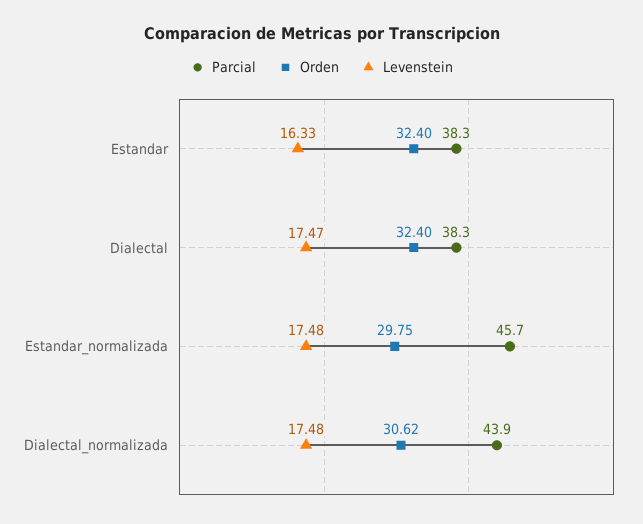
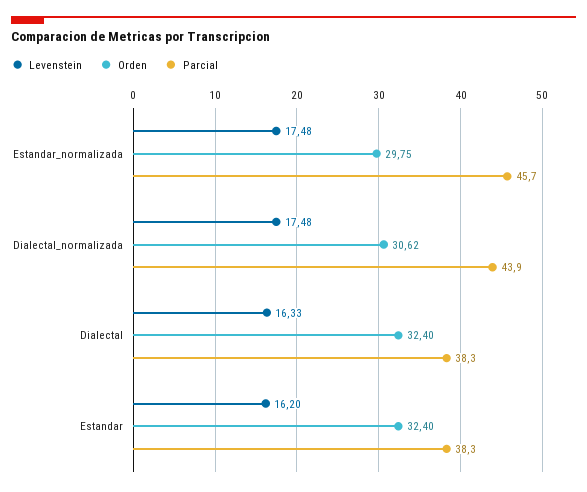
  {
    "Parcial": {
      "Estandar": 38.3,
      "Dialectal": 38.3,
      "Estandar_normalizada": 45.7,
      "Dialectal_normalizada": 43.9
    },
    "Orden": {
      "Estandar": 32.4,
      "Dialectal": 32.4,
      "Estandar_normalizada": 29.75,
      "Dialectal_normalizada": 30.62
    },
    "Levenstein": {
-     "Estandar": 16.33,
+     "Estandar": 16.2,
-     "Dialectal": 17.47,
+     "Dialectal": 16.33,
      "Estandar_normalizada": 17.48,
      "Dialectal_normalizada": 17.48
    }
  }

